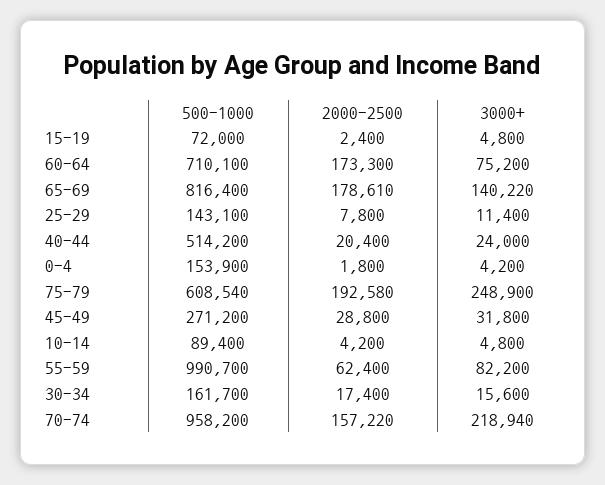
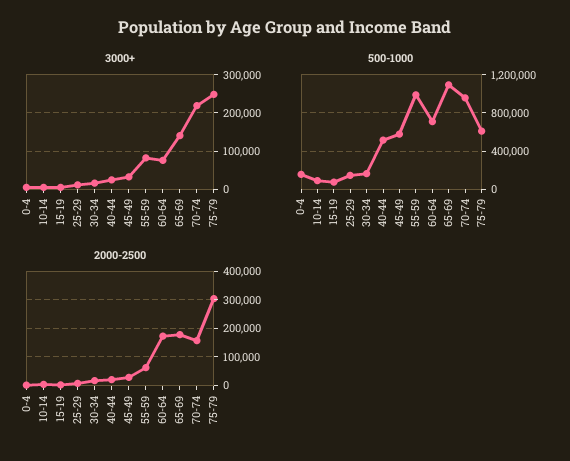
  {
    "500-1000": {
      "15-19": 72000,
      "60-64": 710100,
-     "65-69": 816400,
+     "65-69": 1100000,
      "25-29": 143100,
      "40-44": 514200,
      "0-4": 153900,
      "75-79": 608540,
-     "45-49": 271200,
+     "45-49": 600000,
      "10-14": 89400,
      "55-59": 990700,
      "30-34": 161700,
      "70-74": 958200
    },
    "2000-2500": {
      "15-19": 2400,
      "60-64": 173300,
      "65-69": 178610,
      "25-29": 7800,
      "40-44": 20400,
      "0-4": 1800,
-     "75-79": 192580,
+     "75-79": 300000,
      "45-49": 28800,
      "10-14": 4200,
      "55-59": 62400,
      "30-34": 17400,
      "70-74": 157220
    },
    "3000+": {
      "15-19": 4800,
      "60-64": 75200,
      "65-69": 140220,
      "25-29": 11400,
      "40-44": 24000,
      "0-4": 4200,
      "75-79": 248900,
      "45-49": 31800,
      "10-14": 4800,
      "55-59": 82200,
      "30-34": 15600,
      "70-74": 218940
    }
  }

